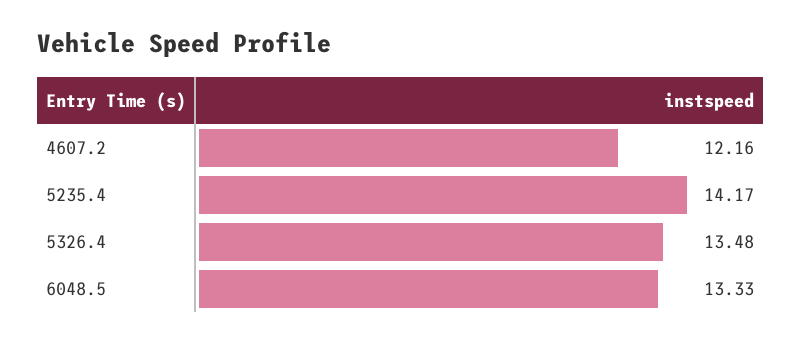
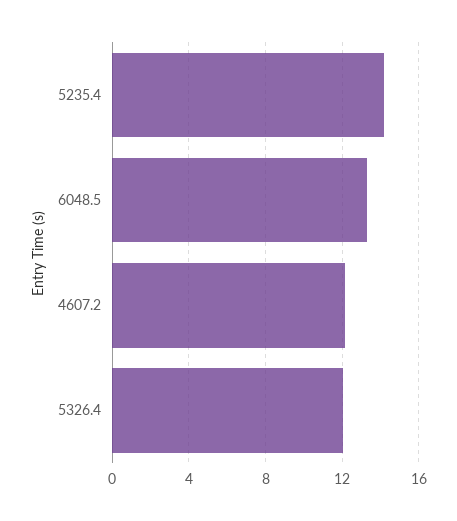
  {
    "4607.2": 12.16,
    "5235.4": 14.17,
-   "5326.4": 13.48,
+   "5326.4": 12,
    "6048.5": 13.33
  }

